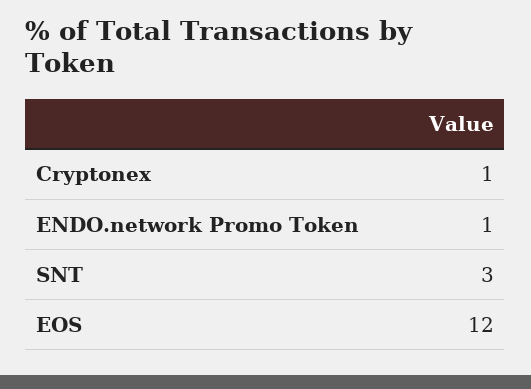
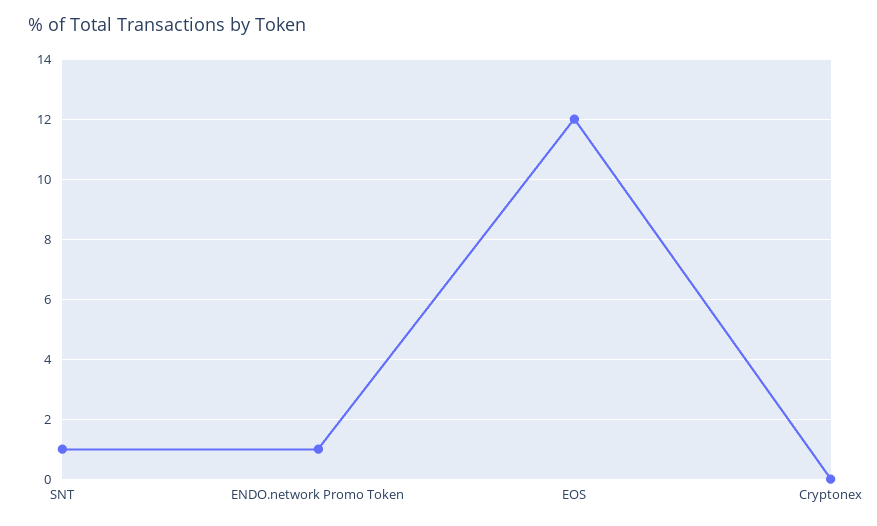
  {
-   "Cryptonex": 1,
+   "Cryptonex": 0,
    "ENDO.network Promo Token": 1,
-   "SNT": 3,
+   "SNT": 1,
    "EOS": 12
  }

